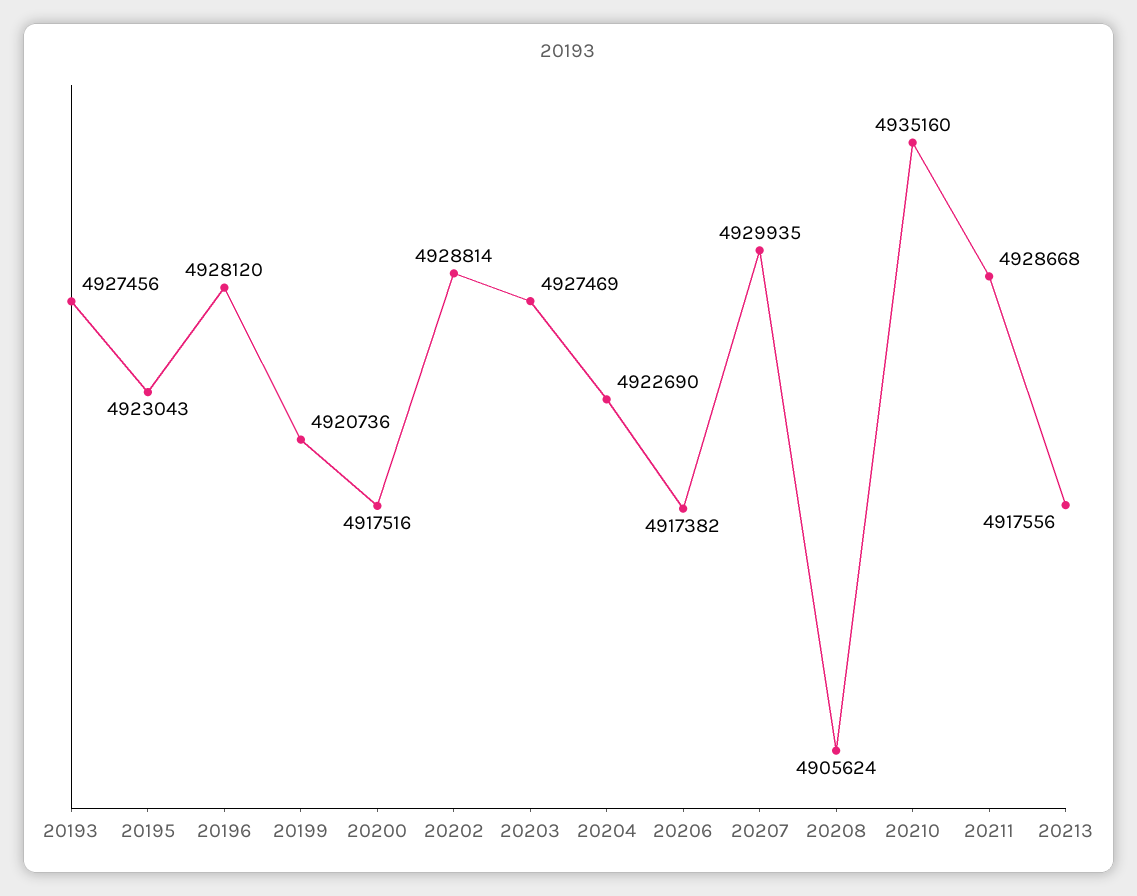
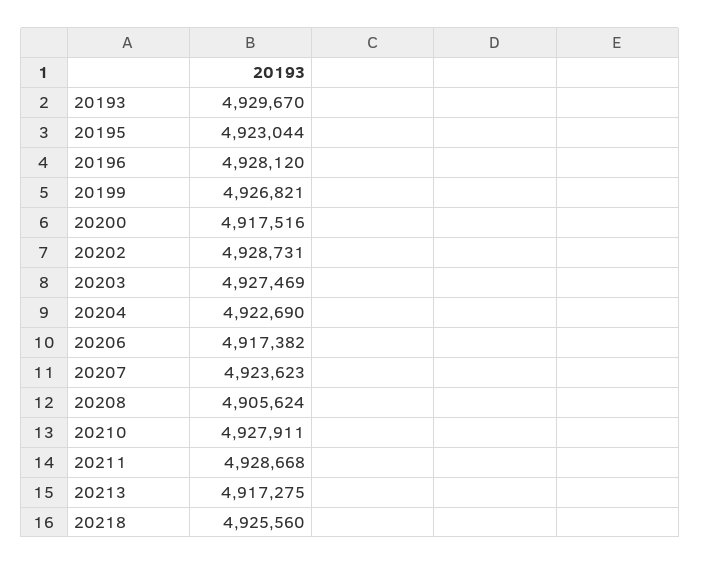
  {
-   "20193": 4927456,
+   "20193": 4929670,
-   "20195": 4923043,
+   "20195": 4923044,
    "20196": 4928120,
-   "20199": 4920736,
+   "20199": 4926821,
    "20200": 4917516,
-   "20202": 4928814,
+   "20202": 4928731,
    "20203": 4927469,
    "20204": 4922690,
    "20206": 4917382,
-   "20207": 4929935,
+   "20207": 4923623,
    "20208": 4905624,
-   "20210": 4935160,
+   "20210": 4927911,
    "20211": 4928668,
-   "20213": 4917556
+   "20213": 4917275,
+   "20218": 4925560
  }

